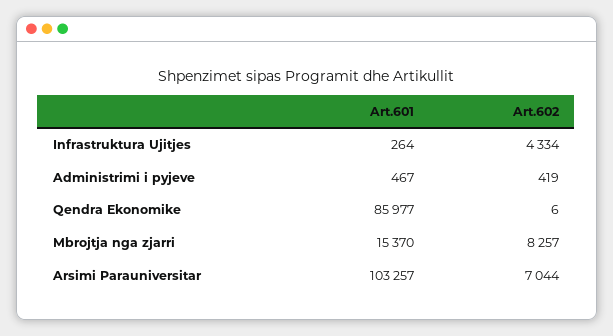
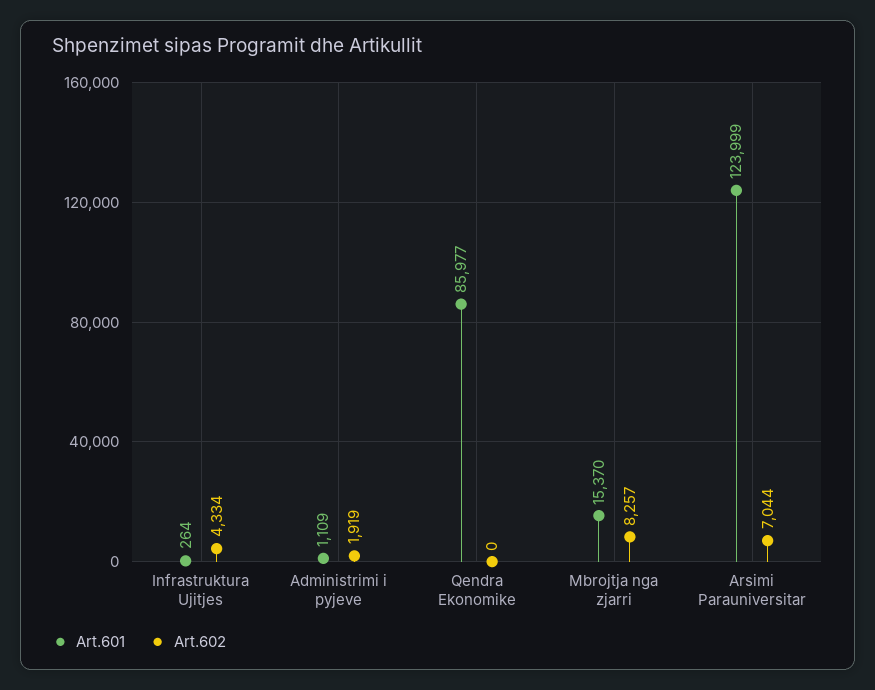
  {
    "Art.601": {
      "Infrastruktura Ujitjes": 264,
-     "Administrimi i pyjeve": 467,
+     "Administrimi i pyjeve": 1109,
      "Qendra Ekonomike": 85977,
      "Mbrojtja nga zjarri": 15370,
-     "Arsimi Parauniversitar": 103257
+     "Arsimi Parauniversitar": 123999
    },
    "Art.602": {
      "Infrastruktura Ujitjes": 4334,
-     "Administrimi i pyjeve": 419,
+     "Administrimi i pyjeve": 1919,
-     "Qendra Ekonomike": 6,
+     "Qendra Ekonomike": 0,
      "Mbrojtja nga zjarri": 8257,
      "Arsimi Parauniversitar": 7044
    }
  }

